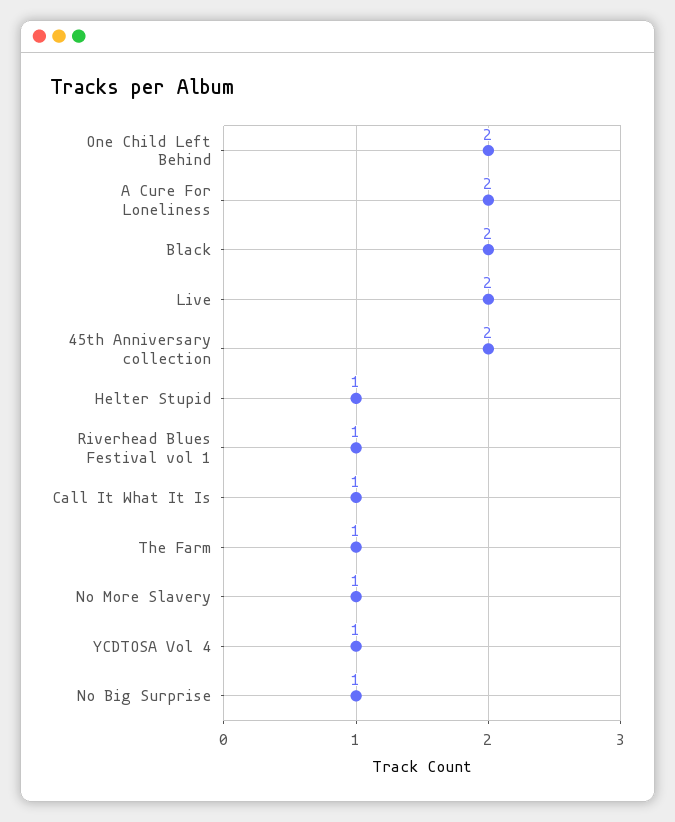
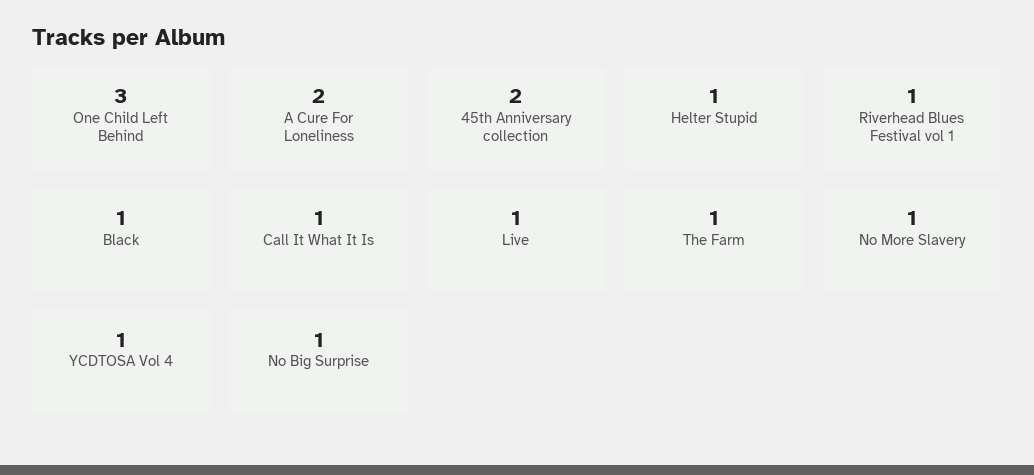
  {
-   "One Child Left Behind": 2,
+   "One Child Left Behind": 3,
    "A Cure For Loneliness": 2,
-   "Black": 2,
+   "Black": 1,
-   "Live": 2,
+   "Live": 1,
    "45th Anniversary collection": 2,
    "Helter Stupid": 1,
    "Riverhead Blues Festival vol 1": 1,
    "Call It What It Is": 1,
    "The Farm": 1,
    "No More Slavery": 1,
    "YCDTOSA Vol 4": 1,
    "No Big Surprise": 1
  }

